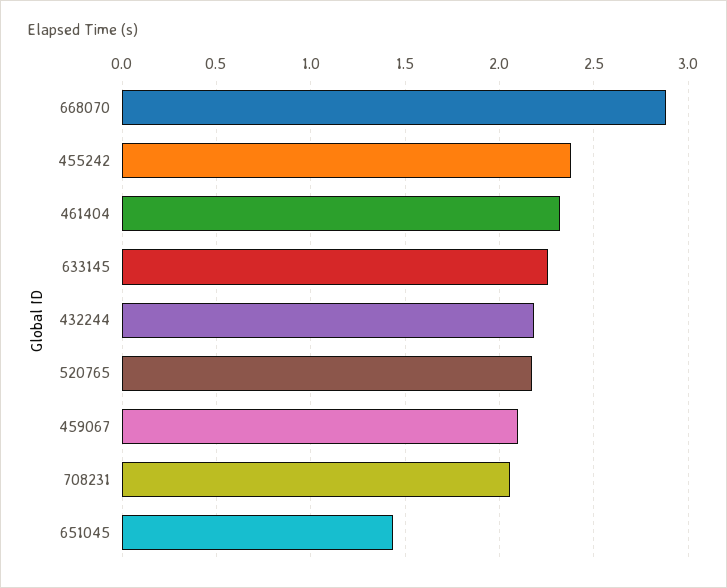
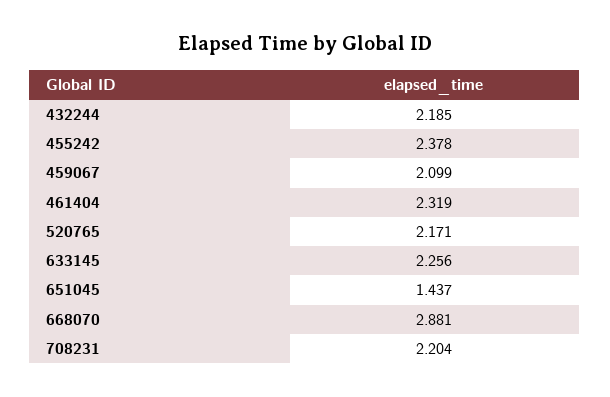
  {
    "668070": 2.881,
    "455242": 2.378,
    "461404": 2.319,
    "633145": 2.256,
    "432244": 2.185,
    "520765": 2.171,
    "459067": 2.099,
-   "708231": 2.05,
+   "708231": 2.204,
    "651045": 1.437
  }

